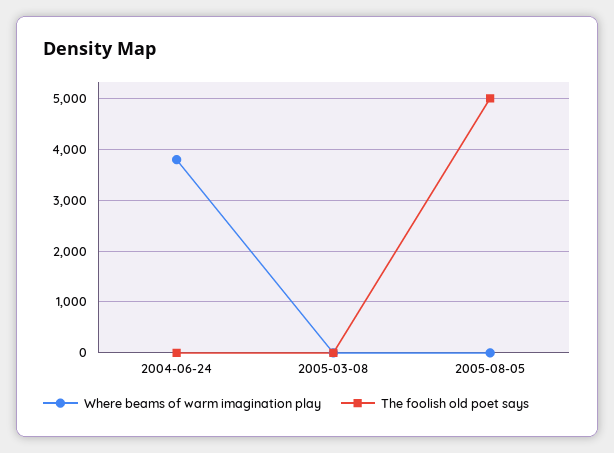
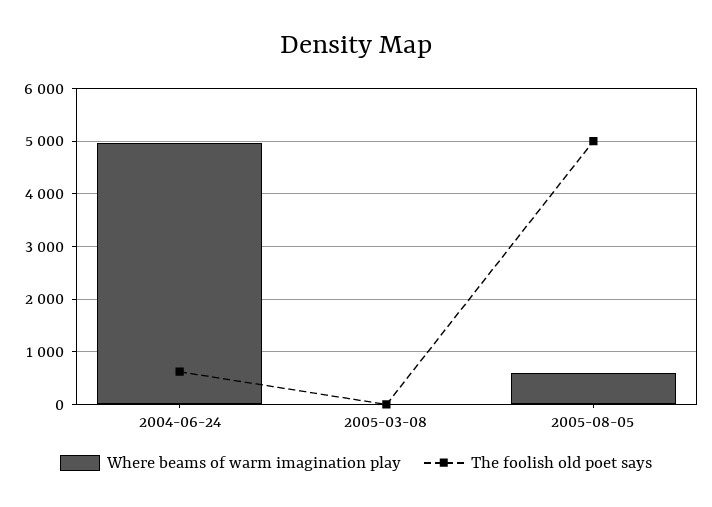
  {
    "Where beams of warm imagination play": {
-     "2004-06-24": 3800,
+     "2004-06-24": 5000,
      "2005-03-08": 0,
-     "2005-08-05": 0
+     "2005-08-05": 600
    },
    "The foolish old poet says": {
-     "2004-06-24": 0,
+     "2004-06-24": 600,
      "2005-03-08": 0,
      "2005-08-05": 5000
    }
  }

